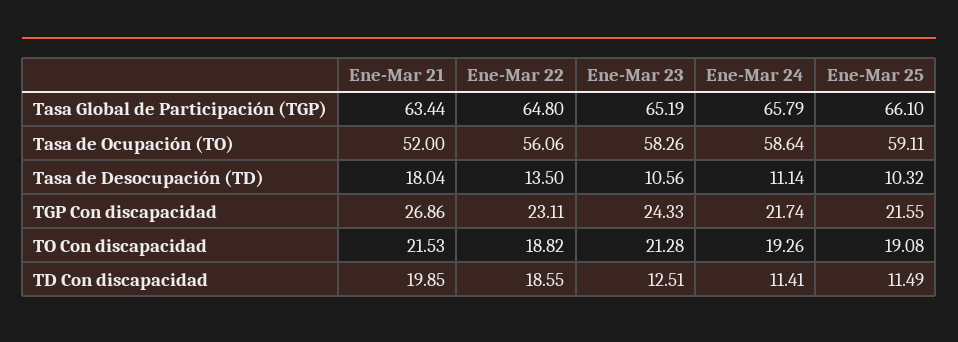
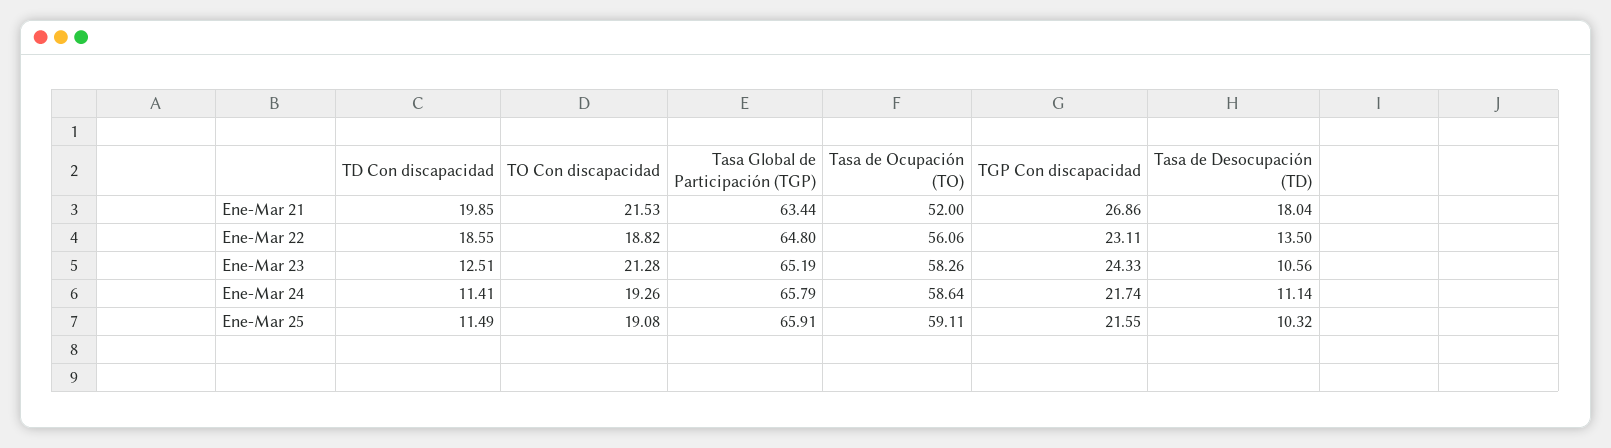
  {
    "Ene-Mar 21": {
      "Tasa Global de Participación (TGP)": 63.44,
      "Tasa de Ocupación (TO)": 52,
      "Tasa de Desocupación (TD)": 18.04,
      "TGP Con discapacidad": 26.86,
      "TO Con discapacidad": 21.53,
      "TD Con discapacidad": 19.85
    },
    "Ene-Mar 22": {
      "Tasa Global de Participación (TGP)": 64.8,
      "Tasa de Ocupación (TO)": 56.06,
      "Tasa de Desocupación (TD)": 13.5,
      "TGP Con discapacidad": 23.11,
      "TO Con discapacidad": 18.82,
      "TD Con discapacidad": 18.55
    },
    "Ene-Mar 23": {
      "Tasa Global de Participación (TGP)": 65.19,
      "Tasa de Ocupación (TO)": 58.26,
      "Tasa de Desocupación (TD)": 10.56,
      "TGP Con discapacidad": 24.33,
      "TO Con discapacidad": 21.28,
      "TD Con discapacidad": 12.51
    },
    "Ene-Mar 24": {
      "Tasa Global de Participación (TGP)": 65.79,
      "Tasa de Ocupación (TO)": 58.64,
      "Tasa de Desocupación (TD)": 11.14,
      "TGP Con discapacidad": 21.74,
      "TO Con discapacidad": 19.26,
      "TD Con discapacidad": 11.41
    },
    "Ene-Mar 25": {
-     "Tasa Global de Participación (TGP)": 66.1,
+     "Tasa Global de Participación (TGP)": 65.91,
      "Tasa de Ocupación (TO)": 59.11,
      "Tasa de Desocupación (TD)": 10.32,
      "TGP Con discapacidad": 21.55,
      "TO Con discapacidad": 19.08,
      "TD Con discapacidad": 11.49
    }
  }

